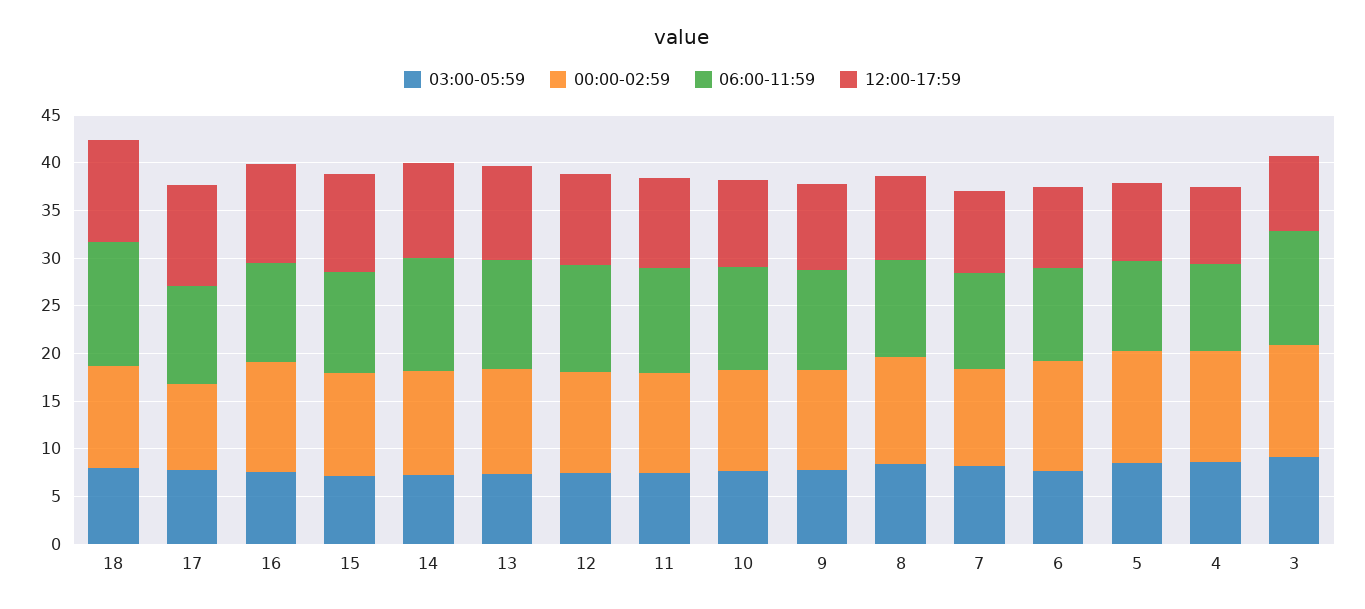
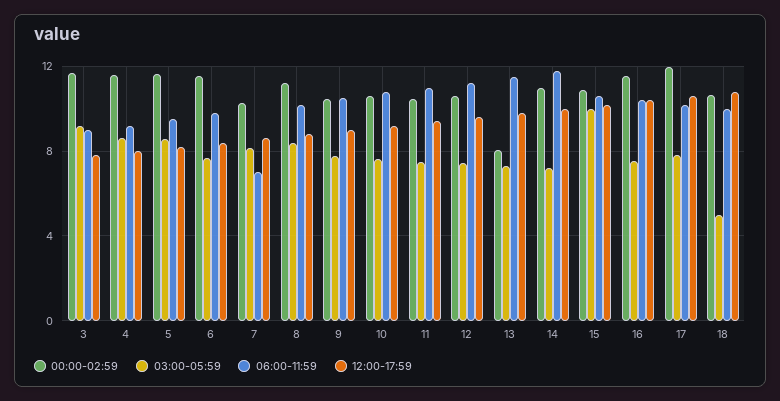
  {
    "03:00-05:59": {
-     "18": 8,
+     "18": 5,
      "17": 8,
      "16": 7.5,
-     "15": 7,
+     "15": 10,
      "14": 7,
      "13": 7.5,
      "12": 7.5,
      "11": 7.5,
      "10": 7.5,
      "9": 8,
      "8": 8.5,
      "7": 8,
      "6": 7.5,
      "5": 8.5,
      "4": 8.5,
      "3": 9
    },
    "00:00-02:59": {
      "18": 10.5,
-     "17": 9,
+     "17": 12,
      "16": 11.5,
      "15": 11,
      "14": 11,
-     "13": 11,
+     "13": 8,
      "12": 10.5,
      "11": 10.5,
      "10": 10.5,
      "9": 10.5,
      "8": 11,
      "7": 10.5,
      "6": 11.5,
      "5": 11.5,
      "4": 11.5,
      "3": 11.5
    },
    "06:00-11:59": {
-     "18": 13,
+     "18": 10,
      "17": 10,
      "16": 10.5,
      "15": 10.5,
      "14": 12,
      "13": 11.5,
      "12": 11,
      "11": 11,
      "10": 11,
      "9": 10.5,
      "8": 10,
-     "7": 10,
+     "7": 7,
      "6": 10,
      "5": 9.5,
      "4": 9,
-     "3": 12
+     "3": 9
    },
    "12:00-17:59": {
      "18": 11,
      "17": 10.5,
      "16": 10.5,
      "15": 10,
      "14": 10,
      "13": 10,
      "12": 9.5,
      "11": 9.5,
      "10": 9,
      "9": 9,
      "8": 9,
      "7": 8.5,
      "6": 8.5,
      "5": 8,
      "4": 8,
      "3": 8
    }
  }

